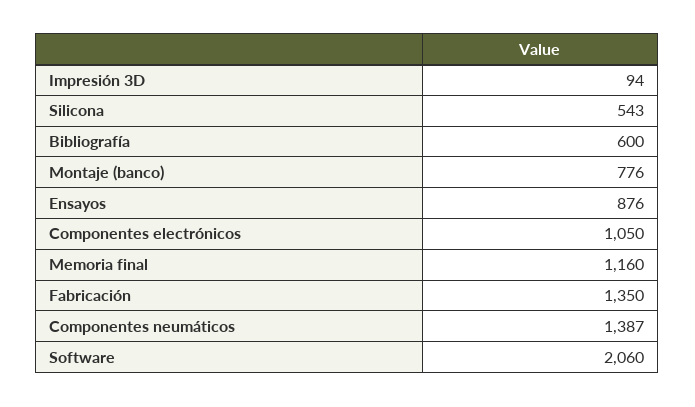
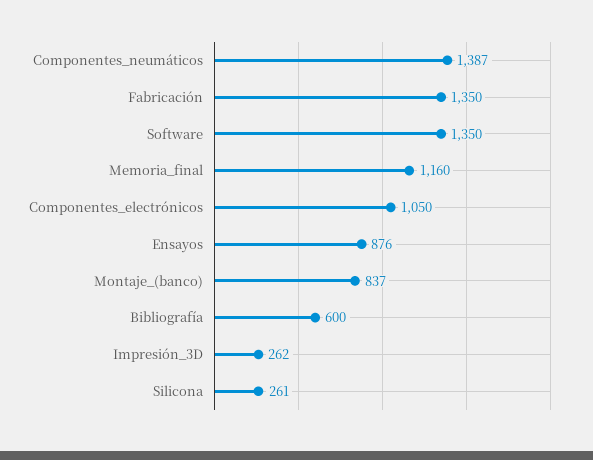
  {
-   "Impresión 3D": 94,
+   "Impresión 3D": 262,
-   "Silicona": 543,
+   "Silicona": 261,
    "Bibliografía": 600,
-   "Montaje (banco)": 776,
+   "Montaje (banco)": 837,
    "Ensayos": 876,
    "Componentes electrónicos": 1050,
    "Memoria final": 1160,
    "Fabricación": 1350,
    "Componentes neumáticos": 1387,
-   "Software": 2060
+   "Software": 1350
  }

